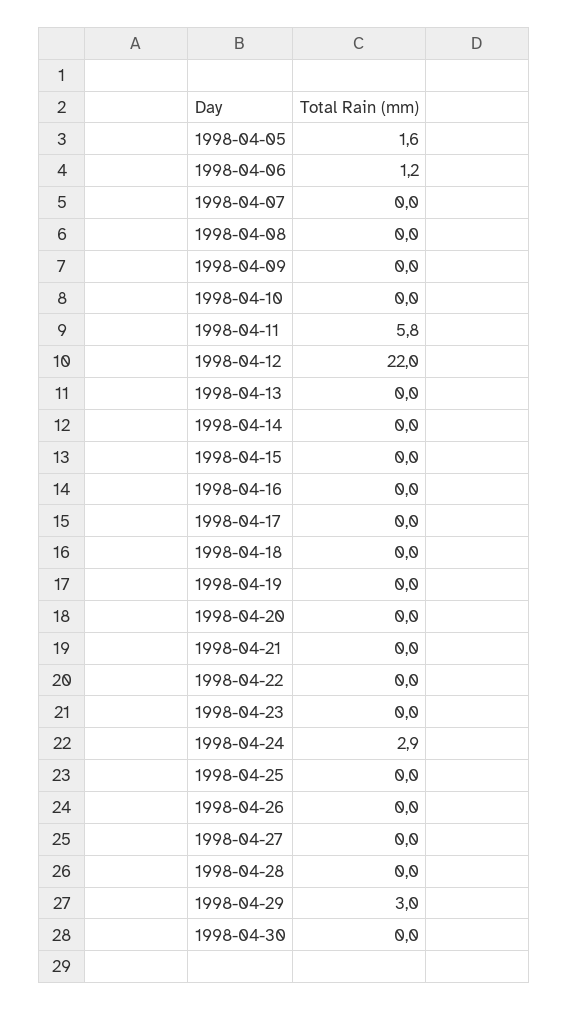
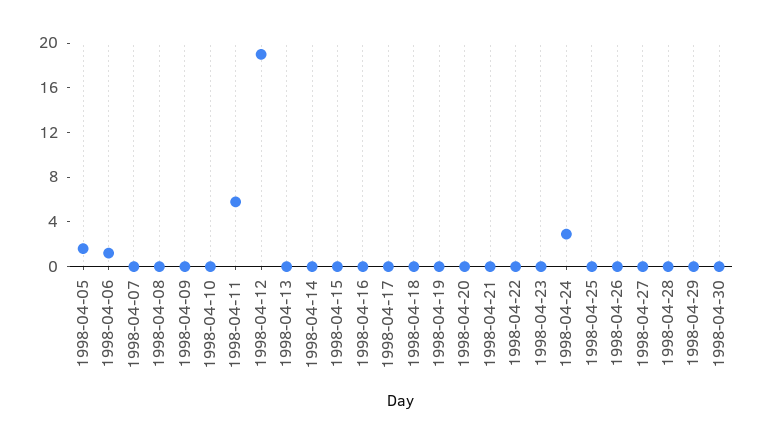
  {
    "1998-04-05": 1.6,
    "1998-04-06": 1.2,
    "1998-04-07": 0,
    "1998-04-08": 0,
    "1998-04-09": 0,
    "1998-04-10": 0,
    "1998-04-11": 5.8,
-   "1998-04-12": 22,
+   "1998-04-12": 19,
    "1998-04-13": 0,
    "1998-04-14": 0,
    "1998-04-15": 0,
    "1998-04-16": 0,
    "1998-04-17": 0,
    "1998-04-18": 0,
    "1998-04-19": 0,
    "1998-04-20": 0,
    "1998-04-21": 0,
    "1998-04-22": 0,
    "1998-04-23": 0,
    "1998-04-24": 2.9,
    "1998-04-25": 0,
    "1998-04-26": 0,
    "1998-04-27": 0,
    "1998-04-28": 0,
-   "1998-04-29": 3,
+   "1998-04-29": 0,
    "1998-04-30": 0
  }

